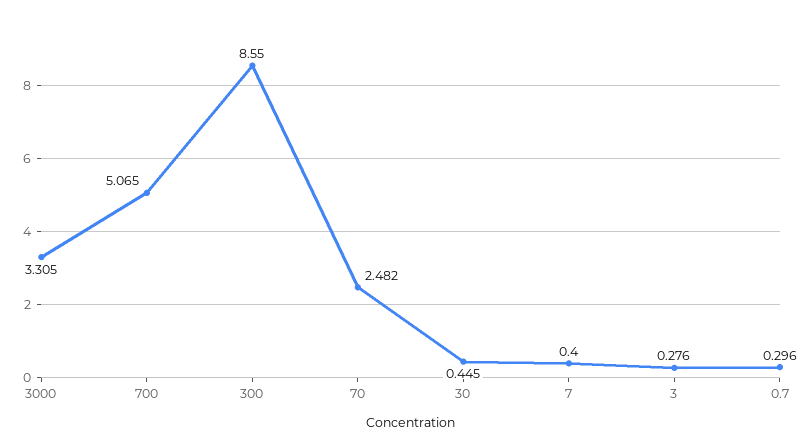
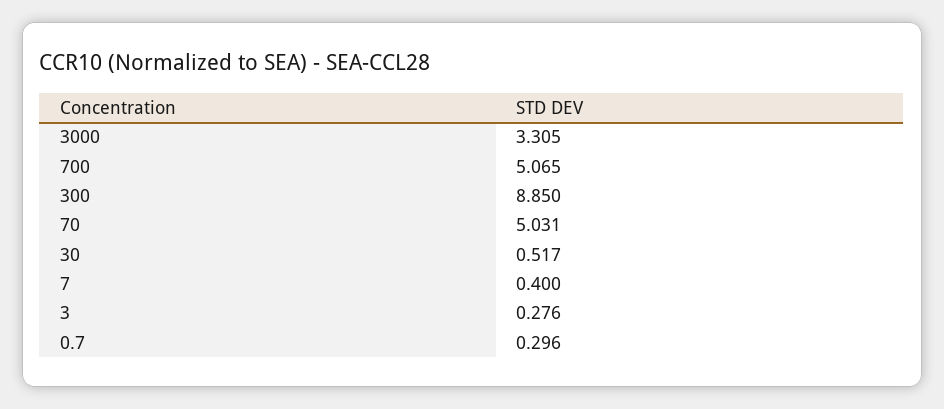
  {
    "3000": 3.305,
    "700": 5.065,
-   "300": 8.55,
+   "300": 8.85,
-   "70": 2.482,
+   "70": 5.031,
-   "30": 0.445,
+   "30": 0.517,
    "7": 0.4,
    "3": 0.276,
    "0.7": 0.296
  }

